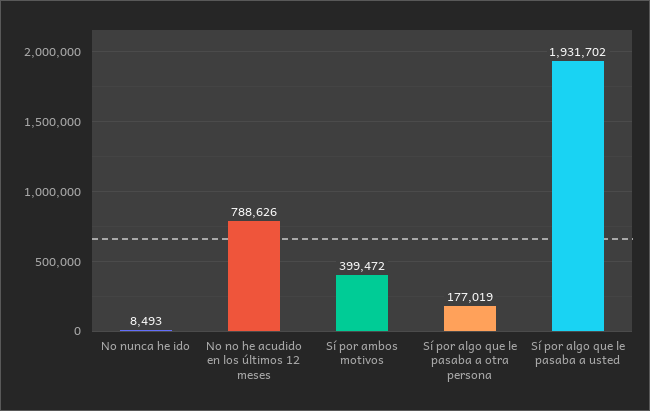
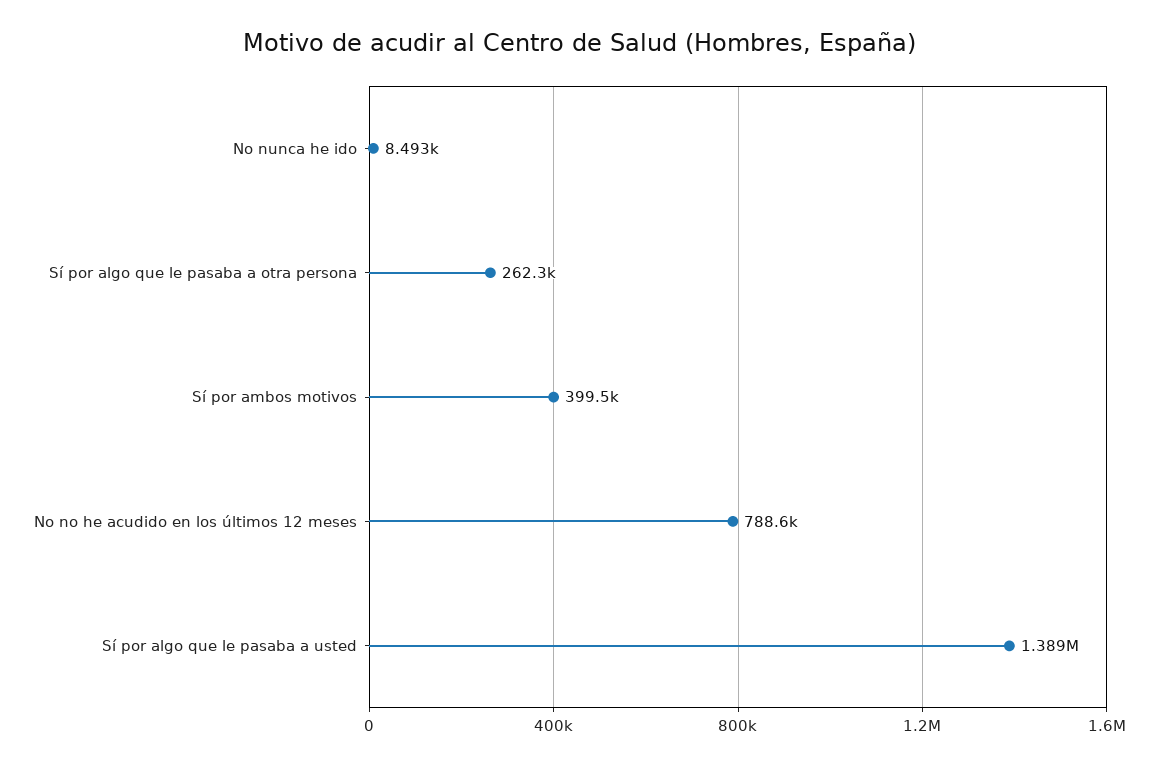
  {
    "No nunca he ido": 8493,
    "No no he acudido en los últimos 12 meses": 788626,
    "Sí por ambos motivos": 399472,
-   "Sí por algo que le pasaba a otra persona": 177019,
+   "Sí por algo que le pasaba a otra persona": 262300,
-   "Sí por algo que le pasaba a usted": 1931702
+   "Sí por algo que le pasaba a usted": 1389000
  }

